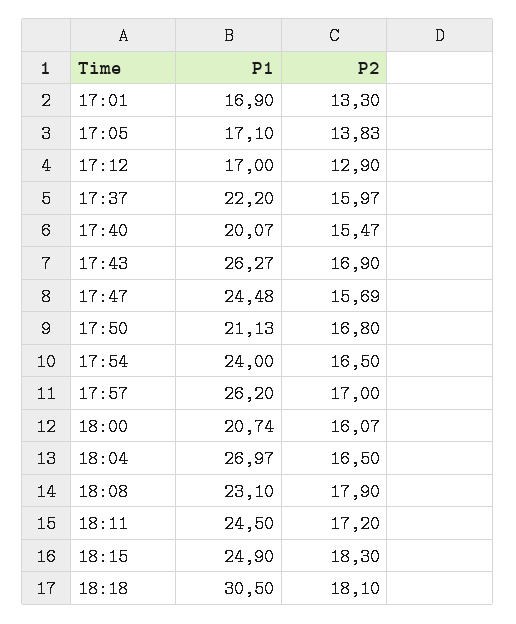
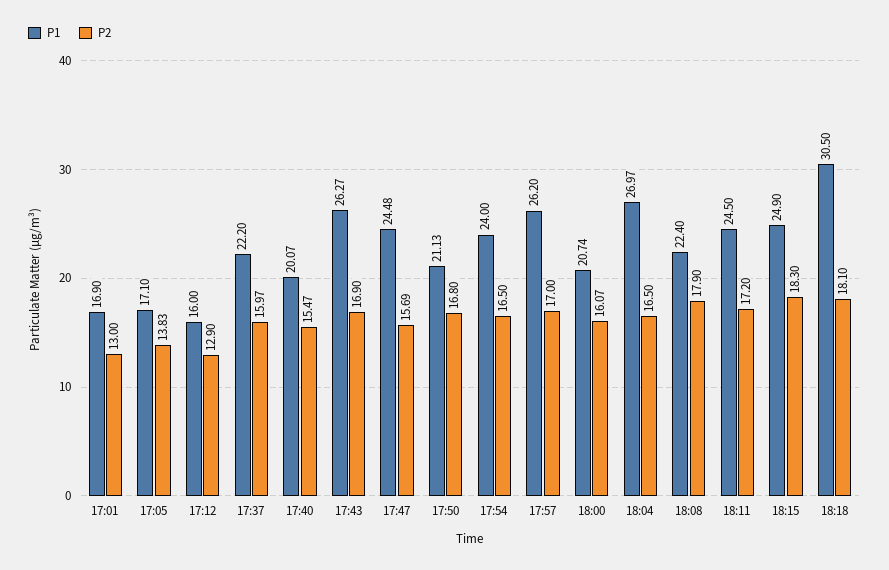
  {
    "P1": {
      "17:01": 16.9,
      "17:05": 17.1,
-     "17:12": 17,
+     "17:12": 16,
      "17:37": 22.2,
      "17:40": 20.07,
      "17:43": 26.27,
      "17:47": 24.48,
      "17:50": 21.13,
      "17:54": 24,
      "17:57": 26.2,
      "18:00": 20.74,
      "18:04": 26.97,
-     "18:08": 23.1,
+     "18:08": 22.4,
      "18:11": 24.5,
      "18:15": 24.9,
      "18:18": 30.5
    },
    "P2": {
-     "17:01": 13.3,
+     "17:01": 13,
      "17:05": 13.83,
      "17:12": 12.9,
      "17:37": 15.97,
      "17:40": 15.47,
      "17:43": 16.9,
      "17:47": 15.69,
      "17:50": 16.8,
      "17:54": 16.5,
      "17:57": 17,
      "18:00": 16.07,
      "18:04": 16.5,
      "18:08": 17.9,
      "18:11": 17.2,
      "18:15": 18.3,
      "18:18": 18.1
    }
  }

